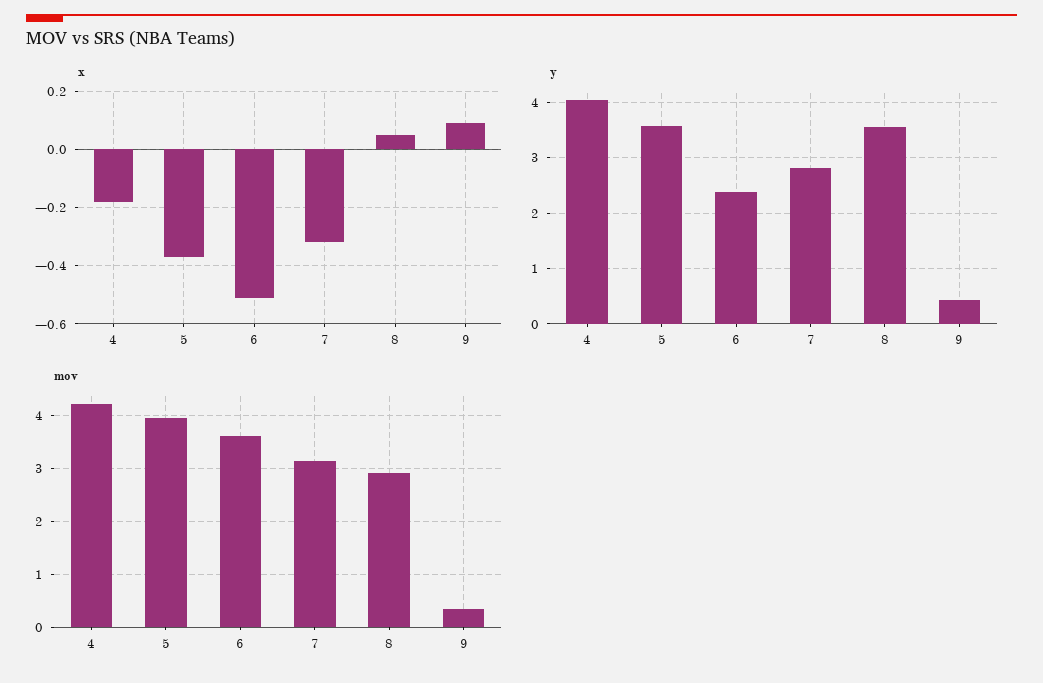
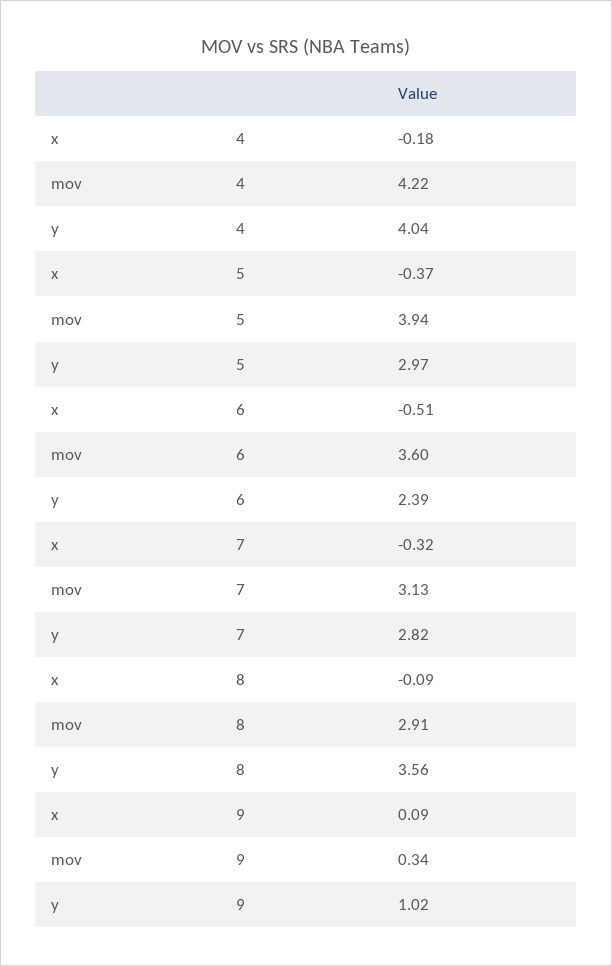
  {
    "x": {
      "4": -0.18,
      "5": -0.37,
      "6": -0.51,
      "7": -0.32,
-     "8": 0.05,
+     "8": -0.09,
      "9": 0.09
    },
    "y": {
      "4": 4.04,
-     "5": 3.6,
+     "5": 2.97,
      "6": 2.39,
      "7": 2.82,
      "8": 3.56,
-     "9": 0.4
+     "9": 1.02
    },
    "mov": {
      "4": 4.22,
      "5": 3.94,
      "6": 3.6,
      "7": 3.13,
      "8": 2.91,
      "9": 0.34
    }
  }

